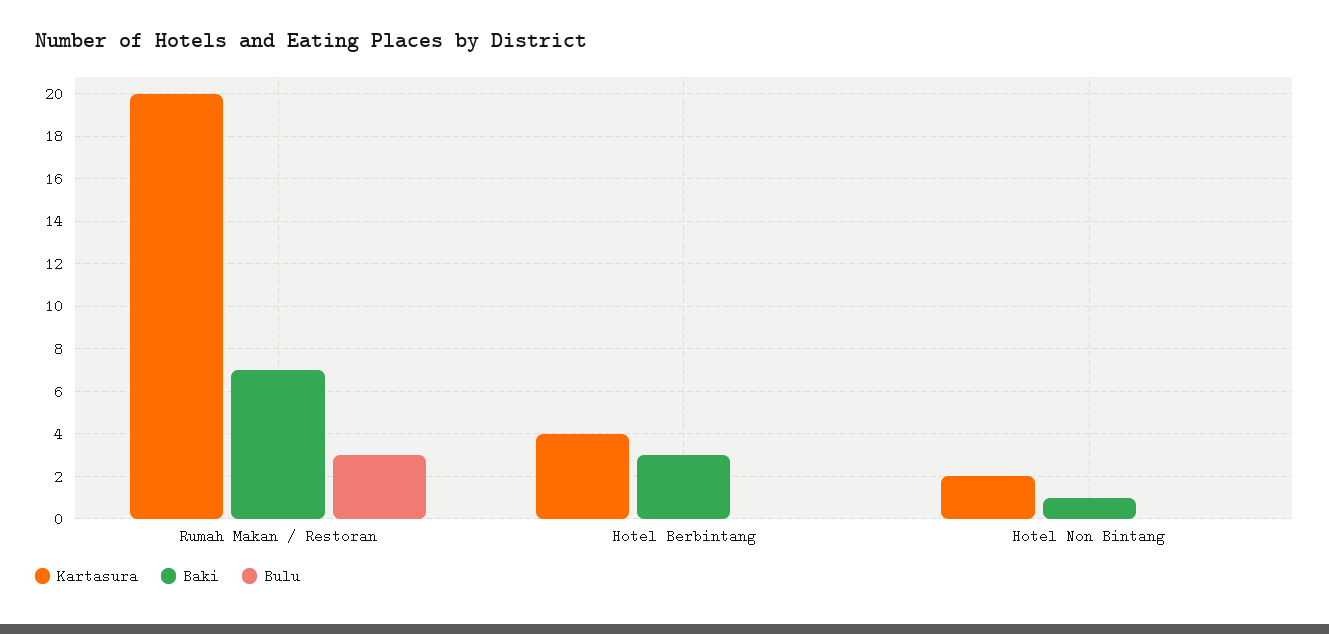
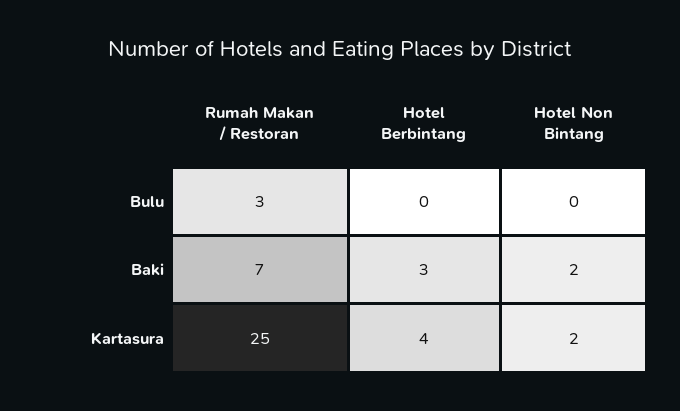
  {
    "Kartasura": {
-     "Rumah Makan / Restoran": 20,
+     "Rumah Makan / Restoran": 25,
      "Hotel Berbintang": 4,
      "Hotel Non Bintang": 2
    },
    "Baki": {
      "Rumah Makan / Restoran": 7,
      "Hotel Berbintang": 3,
-     "Hotel Non Bintang": 1
+     "Hotel Non Bintang": 2
    },
    "Bulu": {
      "Rumah Makan / Restoran": 3,
      "Hotel Berbintang": 0,
      "Hotel Non Bintang": 0
    }
  }

